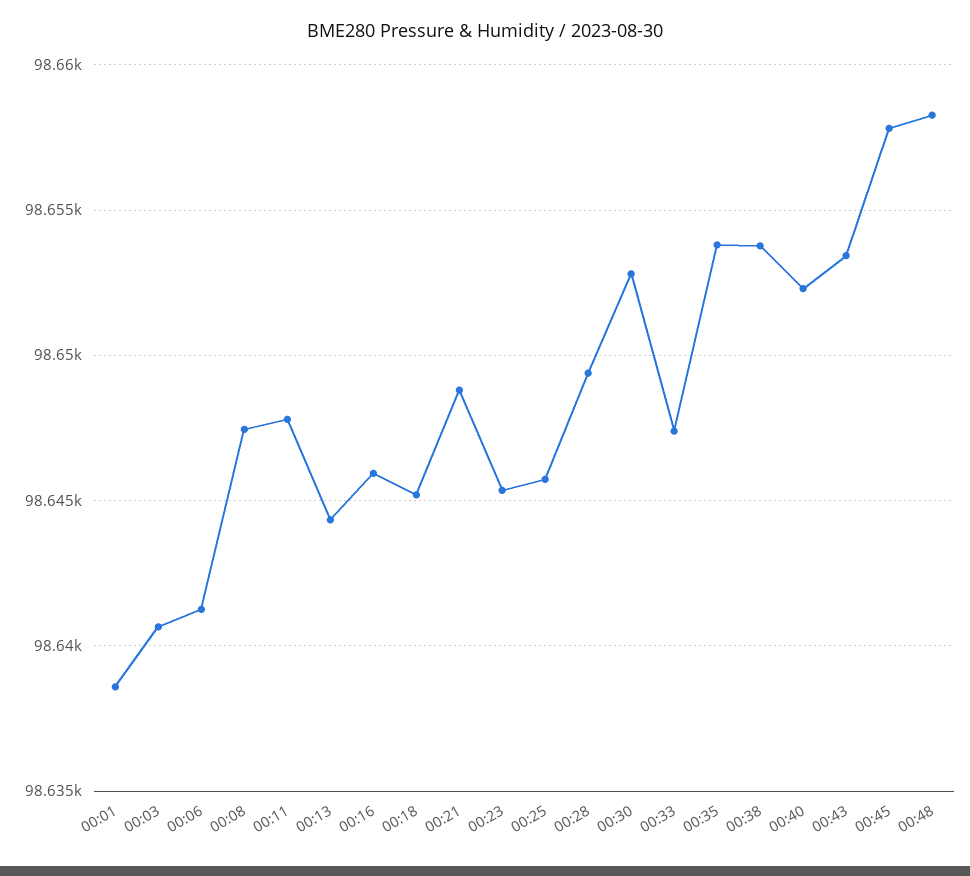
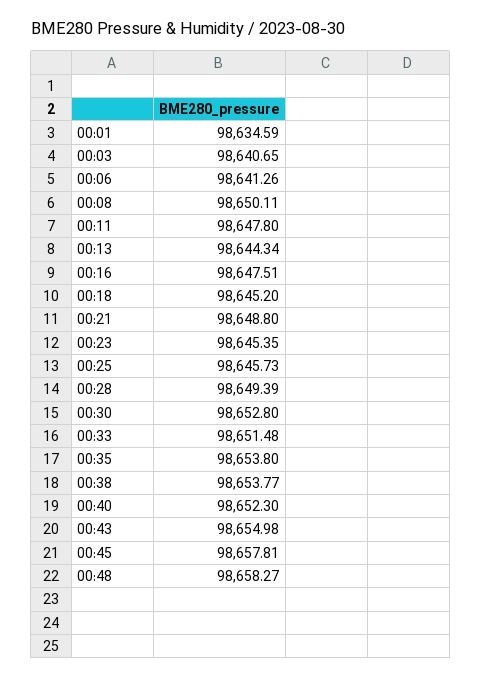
  {
-   "00:01": 98638.5,
+   "00:01": 98634.59,
    "00:03": 98640.65,
    "00:06": 98641.26,
-   "00:08": 98647.5,
+   "00:08": 98650.11,
    "00:11": 98647.8,
    "00:13": 98644.34,
-   "00:16": 98646,
+   "00:16": 98647.51,
    "00:18": 98645.2,
    "00:21": 98648.8,
    "00:23": 98645.35,
    "00:25": 98645.73,
    "00:28": 98649.39,
    "00:30": 98652.8,
-   "00:33": 98647.5,
+   "00:33": 98651.48,
    "00:35": 98653.8,
    "00:38": 98653.77,
    "00:40": 98652.3,
-   "00:43": 98653.5,
+   "00:43": 98654.98,
    "00:45": 98657.81,
    "00:48": 98658.27
  }

